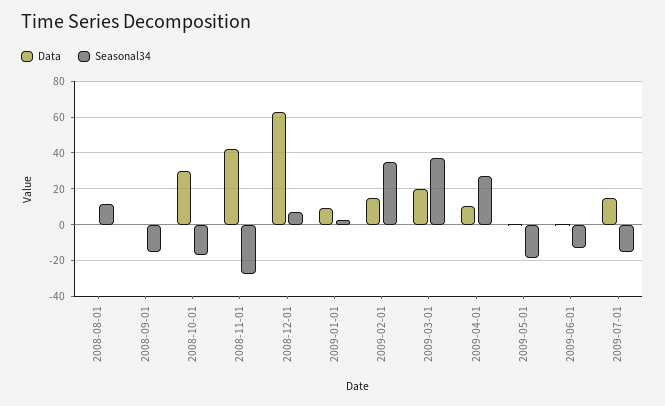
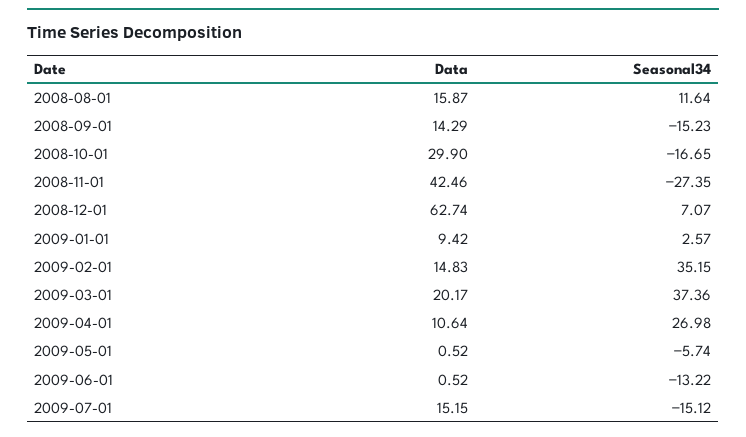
  {
    "Data": {
-     "2008-08-01": 0,
+     "2008-08-01": 15.87,
-     "2008-09-01": 0,
+     "2008-09-01": 14.29,
      "2008-10-01": 29.9,
      "2008-11-01": 42.46,
      "2008-12-01": 62.74,
      "2009-01-01": 9.42,
      "2009-02-01": 14.83,
      "2009-03-01": 20.17,
      "2009-04-01": 10.64,
      "2009-05-01": 0.52,
      "2009-06-01": 0.52,
      "2009-07-01": 15.15
    },
    "Seasonal34": {
      "2008-08-01": 11.64,
      "2008-09-01": -15.23,
      "2008-10-01": -16.65,
      "2008-11-01": -27.35,
      "2008-12-01": 7.07,
      "2009-01-01": 2.57,
      "2009-02-01": 35.15,
      "2009-03-01": 37.36,
      "2009-04-01": 26.98,
-     "2009-05-01": -20,
+     "2009-05-01": -5.74,
      "2009-06-01": -13.22,
      "2009-07-01": -15.12
    }
  }

